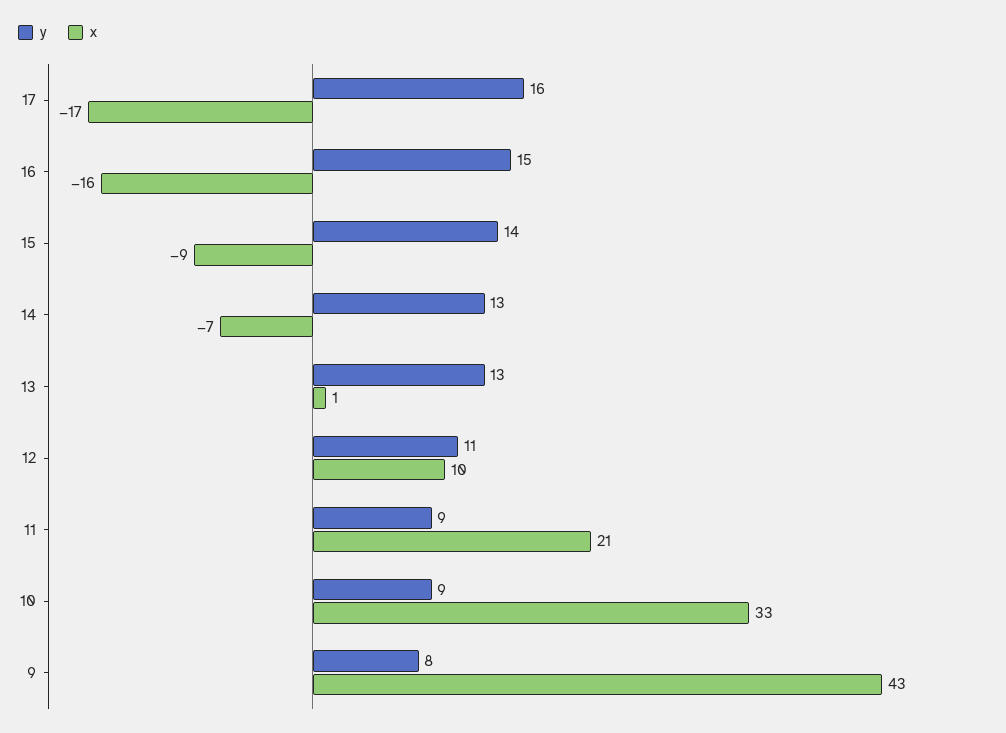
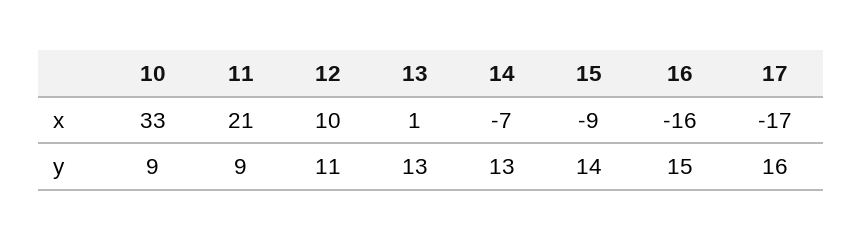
  {
    "y": {
      "17": 16,
      "16": 15,
      "15": 14,
      "14": 13,
      "13": 13,
      "12": 11,
      "11": 9,
-     "10": 9,
+     "10": 9
-     "9": 8
    },
    "x": {
      "17": -17,
      "16": -16,
      "15": -9,
      "14": -7,
      "13": 1,
      "12": 10,
      "11": 21,
-     "10": 33,
+     "10": 33
-     "9": 43
    }
  }

